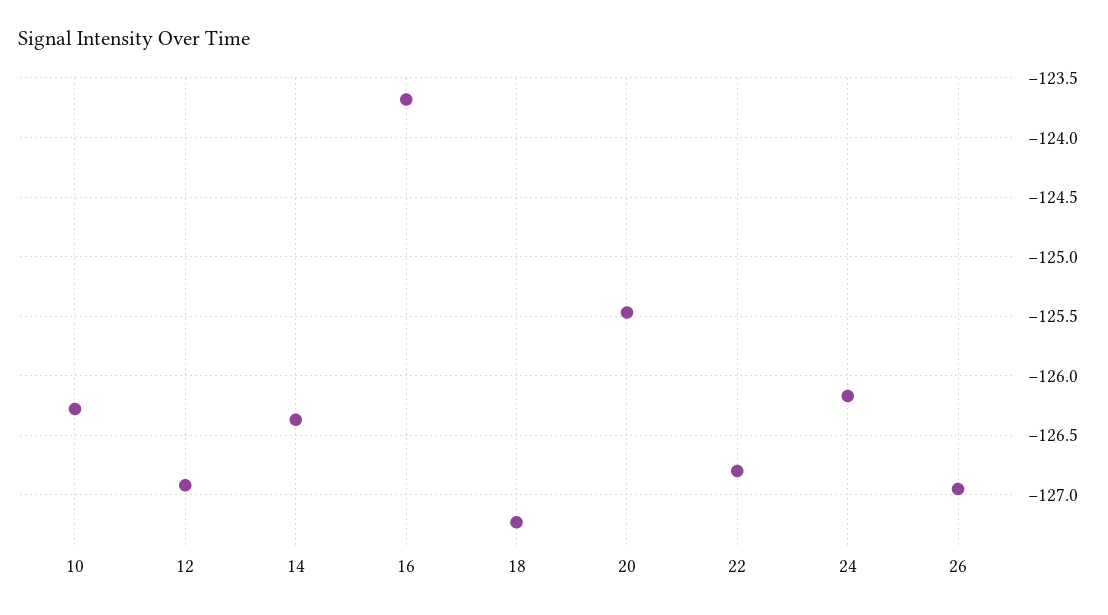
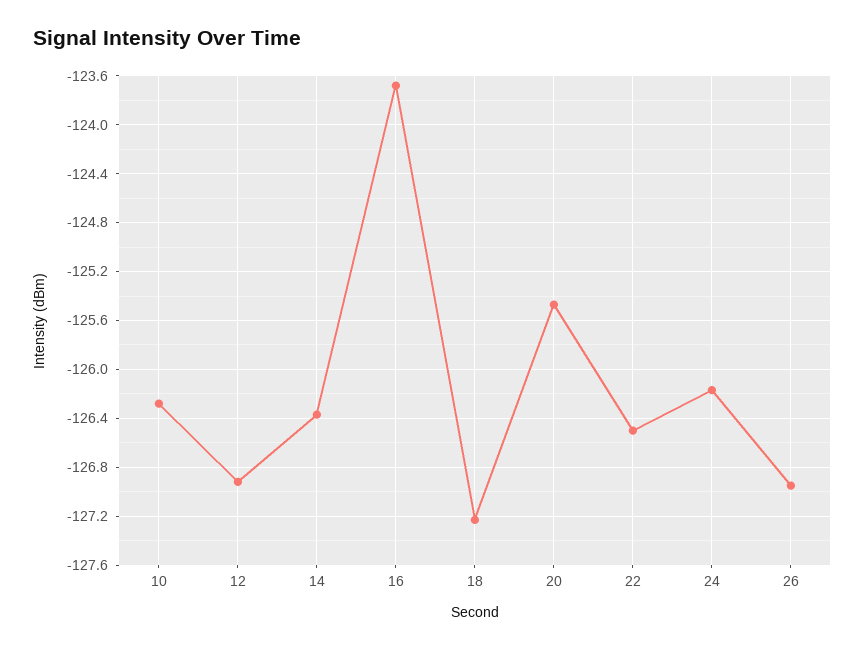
  {
    "10": -126.3,
    "12": -126.9,
    "14": -126.35,
    "16": -123.7,
    "18": -127.25,
    "20": -125.45,
-   "22": -126.8,
+   "22": -126.5,
    "24": -126.15,
    "26": -126.95
  }

